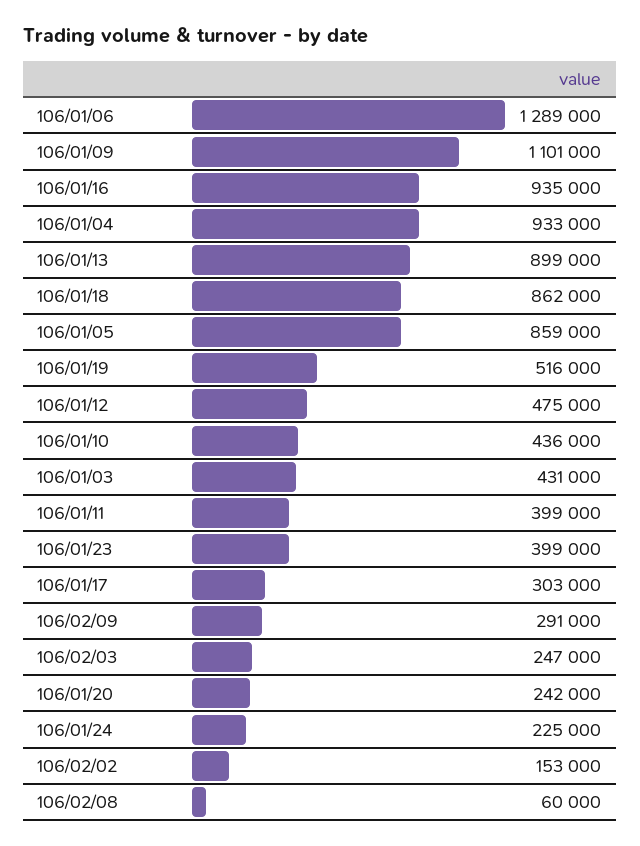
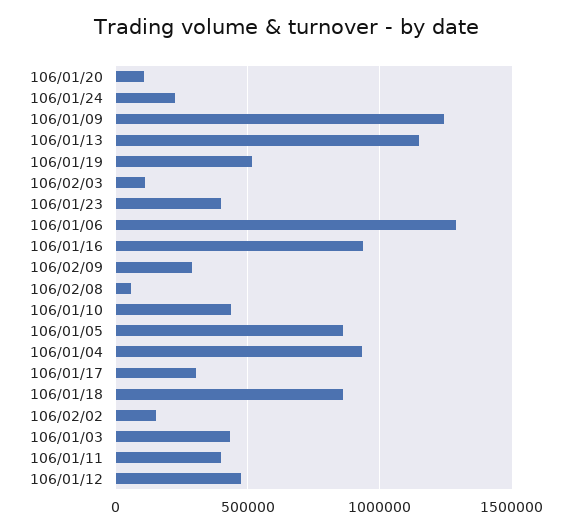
  {
    "106/01/06": 1289000,
-   "106/01/09": 1101000,
+   "106/01/09": 1250000,
    "106/01/16": 935000,
    "106/01/04": 933000,
-   "106/01/13": 899000,
+   "106/01/13": 1150000,
    "106/01/18": 862000,
    "106/01/05": 859000,
    "106/01/19": 516000,
    "106/01/12": 475000,
    "106/01/10": 436000,
    "106/01/03": 431000,
    "106/01/11": 399000,
    "106/01/23": 399000,
    "106/01/17": 303000,
    "106/02/09": 291000,
-   "106/02/03": 247000,
+   "106/02/03": 100000,
-   "106/01/20": 242000,
+   "106/01/20": 100000,
    "106/01/24": 225000,
    "106/02/02": 153000,
    "106/02/08": 60000
  }

